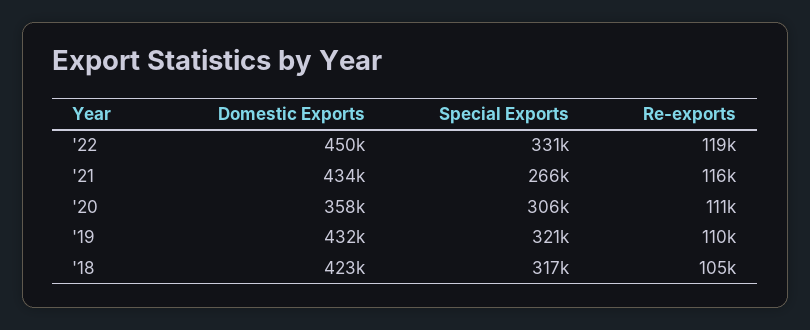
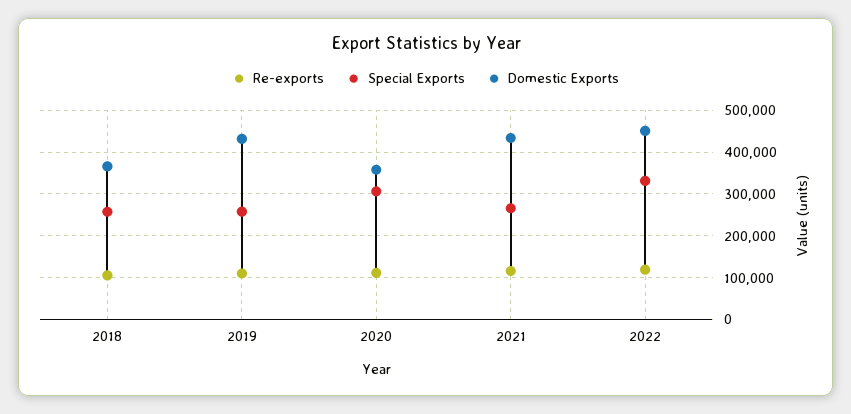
  {
    "Domestic Exports": {
      "'22": 450000,
      "'21": 434000,
      "'20": 358000,
      "'19": 432000,
-     "'18": 423000
+     "'18": 360000
    },
    "Special Exports": {
      "'22": 331000,
      "'21": 266000,
      "'20": 306000,
-     "'19": 321000,
+     "'19": 260000,
-     "'18": 317000
+     "'18": 260000
    },
    "Re-exports": {
      "'22": 119000,
      "'21": 116000,
      "'20": 111000,
      "'19": 110000,
      "'18": 105000
    }
  }

